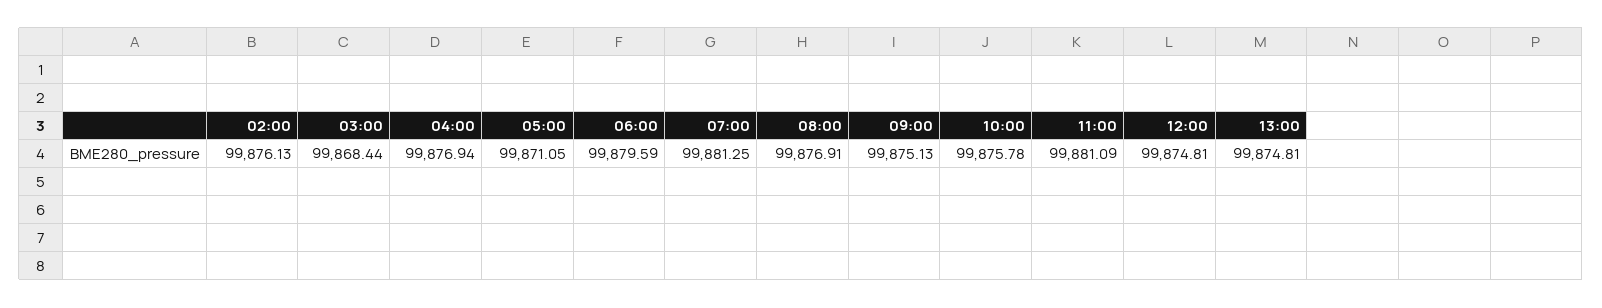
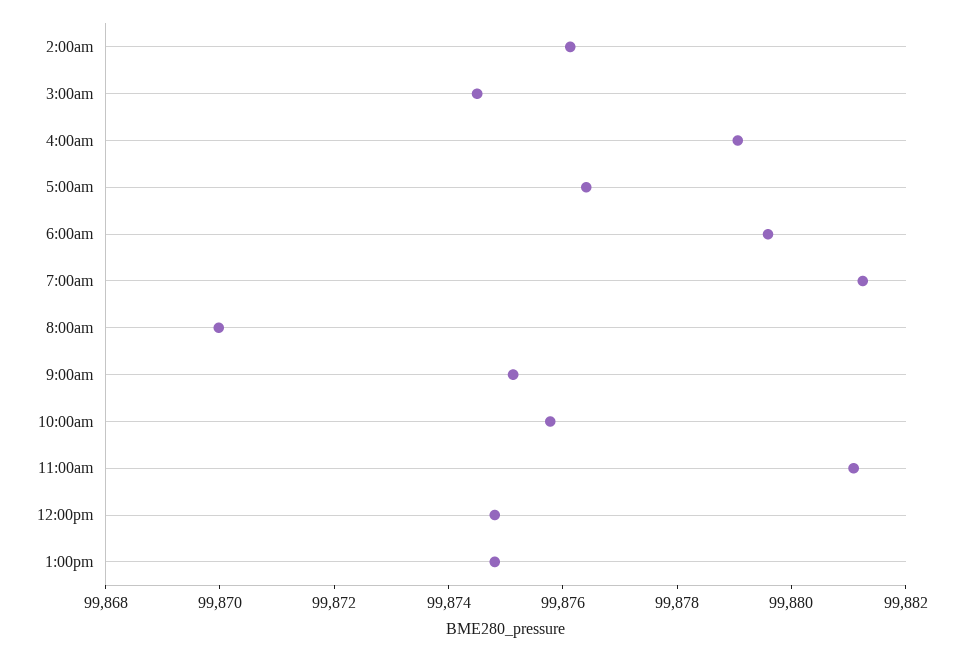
  {
    "02:00": 99876.13,
-   "03:00": 99868.44,
+   "03:00": 99874.5,
-   "04:00": 99876.94,
+   "04:00": 99879,
-   "05:00": 99871.05,
+   "05:00": 99876.5,
    "06:00": 99879.59,
    "07:00": 99881.25,
-   "08:00": 99876.91,
+   "08:00": 99870,
    "09:00": 99875.13,
    "10:00": 99875.78,
    "11:00": 99881.09,
    "12:00": 99874.81,
    "13:00": 99874.81
  }

